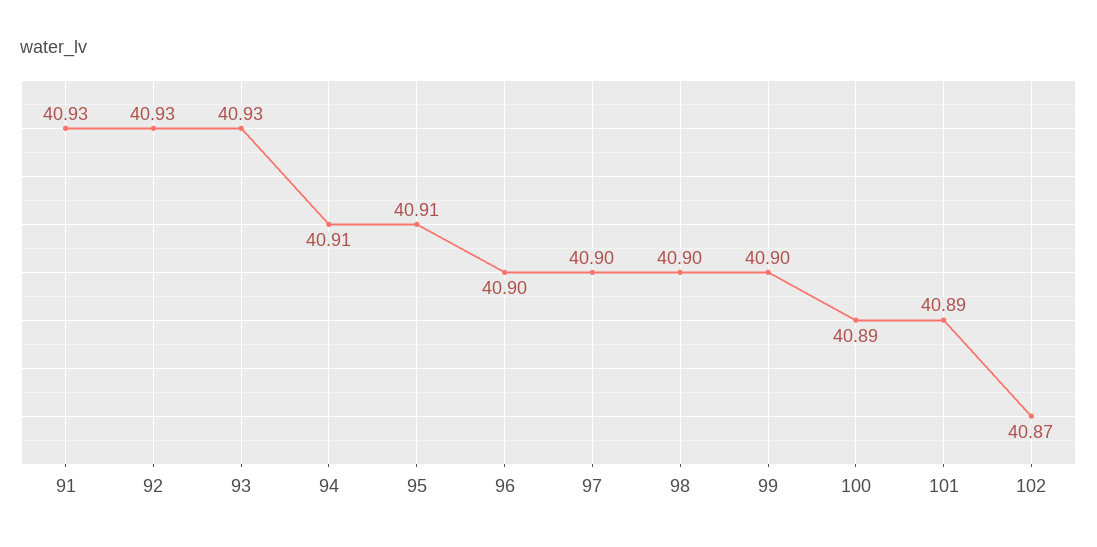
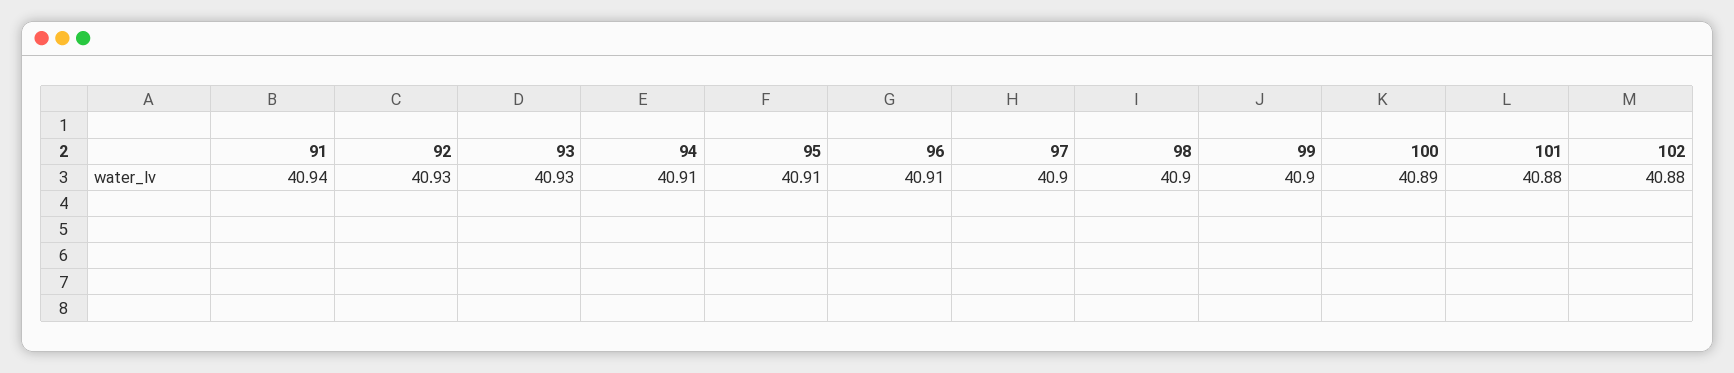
  {
-   "91": 40.93,
+   "91": 40.94,
    "92": 40.93,
    "93": 40.93,
    "94": 40.91,
    "95": 40.91,
-   "96": 40.9,
+   "96": 40.91,
    "97": 40.9,
    "98": 40.9,
    "99": 40.9,
    "100": 40.89,
-   "101": 40.89,
+   "101": 40.88,
-   "102": 40.87
+   "102": 40.88
  }

